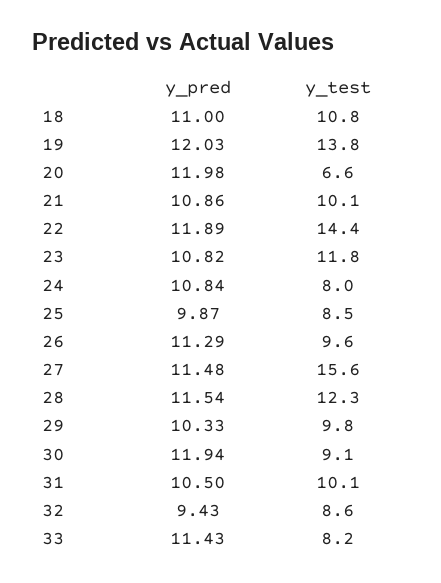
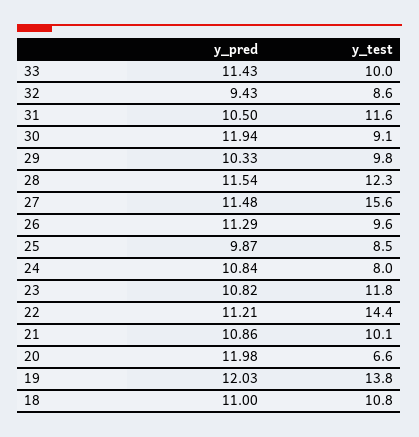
  {
    "y_pred": {
      "18": 11,
      "19": 12.03,
      "20": 11.98,
      "21": 10.86,
-     "22": 11.89,
+     "22": 11.21,
      "23": 10.82,
      "24": 10.84,
      "25": 9.87,
      "26": 11.29,
      "27": 11.48,
      "28": 11.54,
      "29": 10.33,
      "30": 11.94,
      "31": 10.5,
      "32": 9.43,
      "33": 11.43
    },
    "y_test": {
      "18": 10.8,
      "19": 13.8,
      "20": 6.6,
      "21": 10.1,
      "22": 14.4,
      "23": 11.8,
      "24": 8,
      "25": 8.5,
      "26": 9.6,
      "27": 15.6,
      "28": 12.3,
      "29": 9.8,
      "30": 9.1,
-     "31": 10.1,
+     "31": 11.6,
      "32": 8.6,
-     "33": 8.2
+     "33": 10
    }
  }

